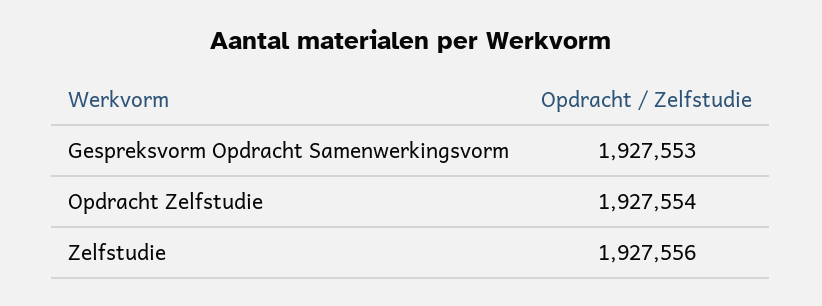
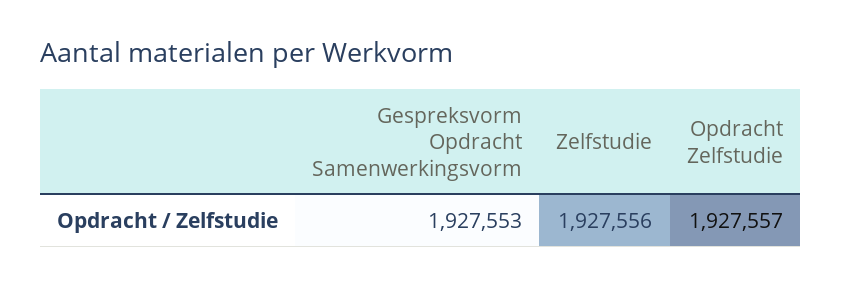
  {
    "Gespreksvorm Opdracht Samenwerkingsvorm": 1927553,
-   "Opdracht Zelfstudie": 1927554,
+   "Opdracht Zelfstudie": 1927557,
    "Zelfstudie": 1927556
  }

